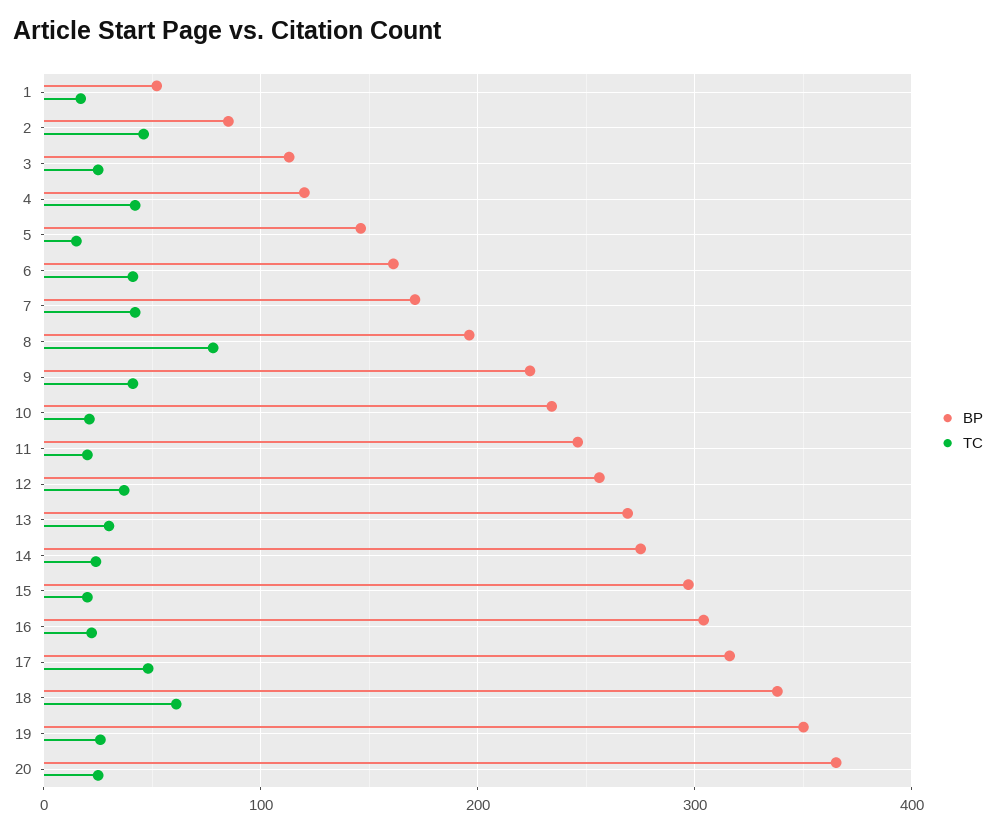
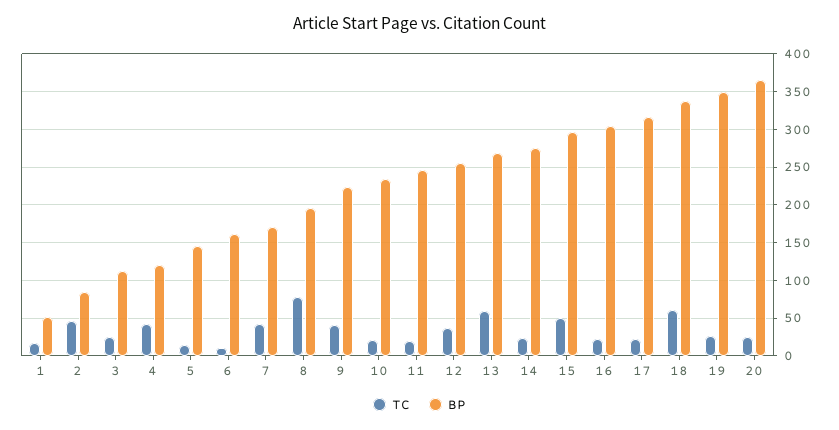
  {
    "BP": {
      "1": 50,
      "2": 90,
      "3": 110,
      "4": 120,
      "5": 150,
      "6": 160,
      "7": 170,
      "8": 200,
      "9": 220,
      "10": 230,
      "11": 250,
      "12": 260,
      "13": 270,
      "14": 280,
      "15": 300,
      "16": 300,
      "17": 320,
      "18": 340,
      "19": 350,
      "20": 370
    },
    "TC": {
      "1": 20,
      "2": 50,
      "3": 30,
      "4": 40,
      "5": 20,
-     "6": 40,
+     "6": 10,
      "7": 40,
      "8": 80,
      "9": 40,
      "10": 20,
      "11": 20,
      "12": 40,
-     "13": 30,
+     "13": 60,
      "14": 20,
-     "15": 20,
+     "15": 50,
      "16": 20,
-     "17": 50,
+     "17": 20,
      "18": 60,
      "19": 30,
      "20": 30
    }
  }

